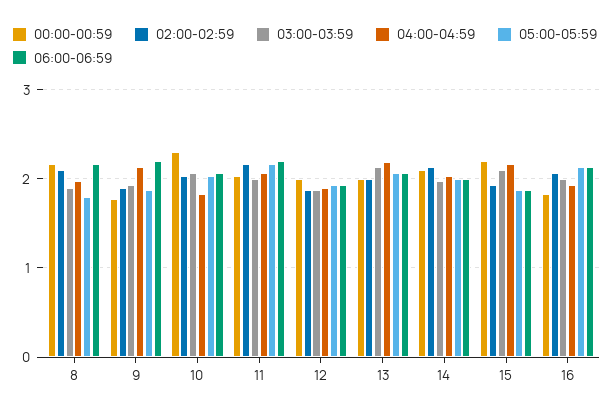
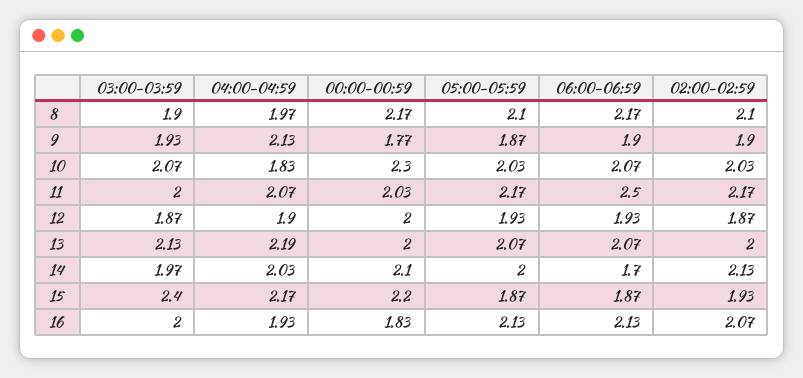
  {
    "00:00-00:59": {
      "8": 2.17,
      "9": 1.77,
      "10": 2.3,
      "11": 2.03,
      "12": 2,
      "13": 2,
      "14": 2.1,
      "15": 2.2,
      "16": 1.83
    },
    "02:00-02:59": {
      "8": 2.1,
      "9": 1.9,
      "10": 2.03,
      "11": 2.17,
      "12": 1.87,
      "13": 2,
      "14": 2.13,
      "15": 1.93,
      "16": 2.07
    },
    "03:00-03:59": {
      "8": 1.9,
      "9": 1.93,
      "10": 2.07,
      "11": 2,
      "12": 1.87,
      "13": 2.13,
      "14": 1.97,
-     "15": 2.1,
+     "15": 2.4,
      "16": 2
    },
    "04:00-04:59": {
      "8": 1.97,
      "9": 2.13,
      "10": 1.83,
      "11": 2.07,
      "12": 1.9,
      "13": 2.19,
      "14": 2.03,
      "15": 2.17,
      "16": 1.93
    },
    "05:00-05:59": {
-     "8": 1.8,
+     "8": 2.1,
      "9": 1.87,
      "10": 2.03,
      "11": 2.17,
      "12": 1.93,
      "13": 2.07,
      "14": 2,
      "15": 1.87,
      "16": 2.13
    },
    "06:00-06:59": {
      "8": 2.17,
-     "9": 2.2,
+     "9": 1.9,
      "10": 2.07,
-     "11": 2.2,
+     "11": 2.5,
      "12": 1.93,
      "13": 2.07,
-     "14": 2,
+     "14": 1.7,
      "15": 1.87,
      "16": 2.13
    }
  }

